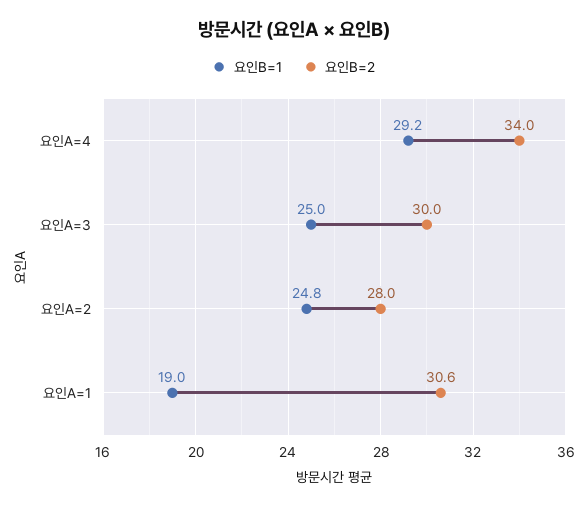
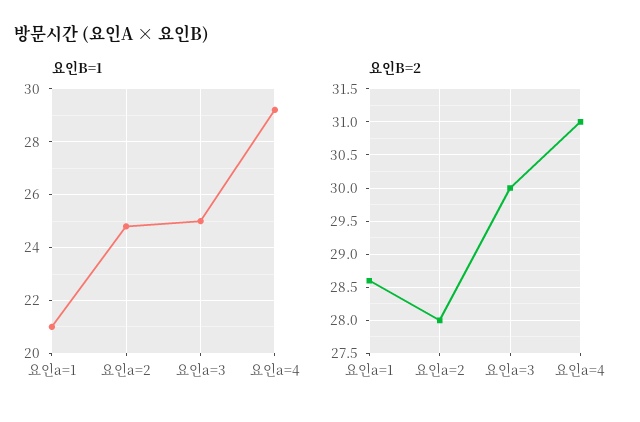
  {
    "요인B=1": {
      "요인A=4": 29.2,
      "요인A=3": 25,
      "요인A=2": 24.8,
-     "요인A=1": 19
+     "요인A=1": 21
    },
    "요인B=2": {
-     "요인A=4": 34,
+     "요인A=4": 31,
      "요인A=3": 30,
      "요인A=2": 28,
-     "요인A=1": 30.6
+     "요인A=1": 28.6
    }
  }

